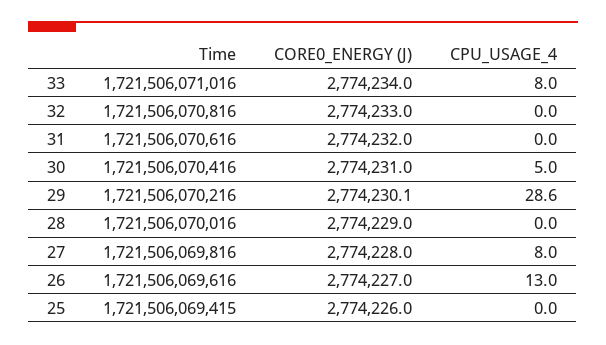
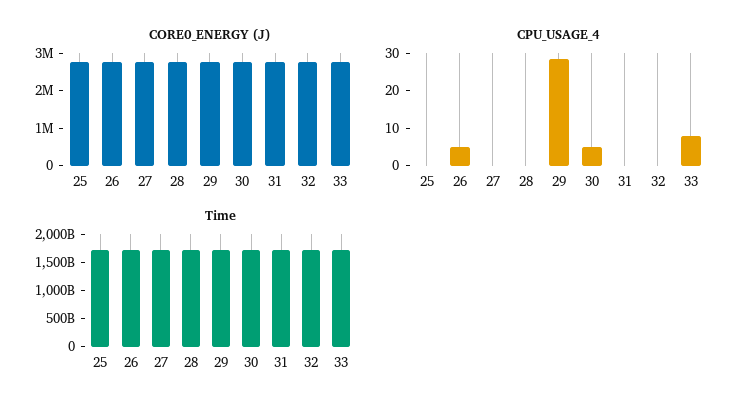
  {
    "Time": {
      "33": 1721506071016,
      "32": 1721506070816,
      "31": 1721506070616,
      "30": 1721506070416,
      "29": 1721506070216,
      "28": 1721506070016,
      "27": 1721506069816,
      "26": 1721506069616,
      "25": 1721506069415
    },
    "CORE0_ENERGY (J)": {
      "33": 2774234,
      "32": 2774233,
      "31": 2774232,
      "30": 2774231,
      "29": 2774230.1,
      "28": 2774229,
      "27": 2774228,
      "26": 2774227,
      "25": 2774226
    },
    "CPU_USAGE_4": {
      "33": 8,
      "32": 0,
      "31": 0,
      "30": 5,
      "29": 28.6,
      "28": 0,
-     "27": 8,
+     "27": 0,
-     "26": 13,
+     "26": 5,
      "25": 0
    }
  }

